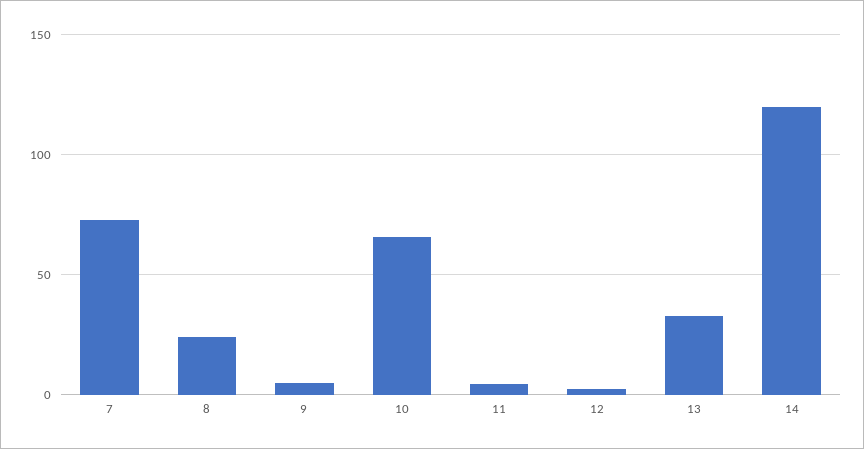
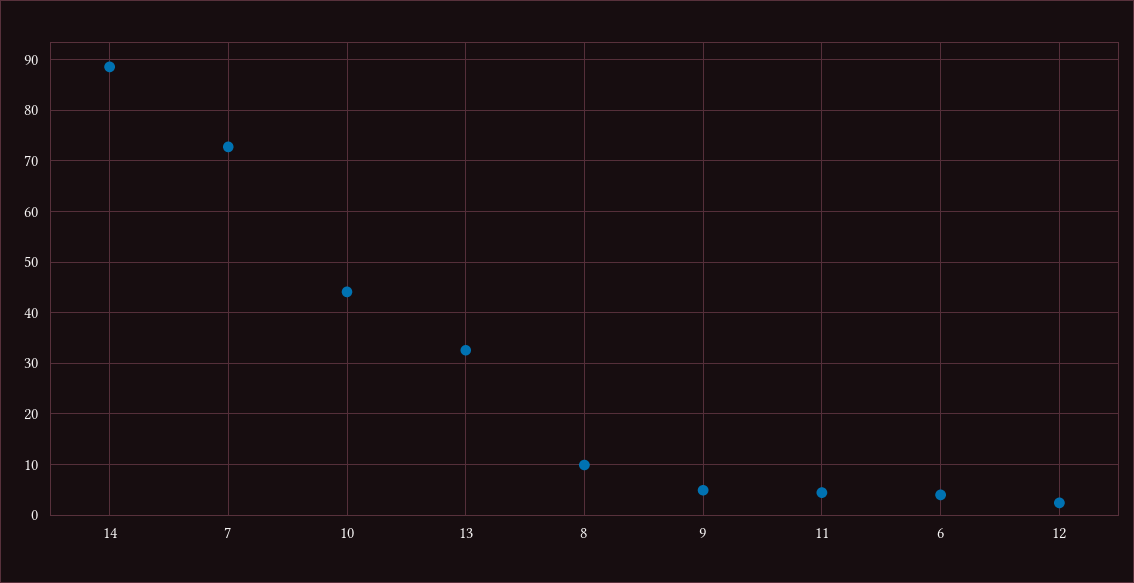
  {
    "7": 72,
-   "8": 25,
+   "8": 10,
    "9": 4,
-   "10": 65,
+   "10": 44,
    "11": 4,
    "12": 2,
    "13": 32,
-   "14": 120
+   "14": 88,
+   "6": 4
  }

